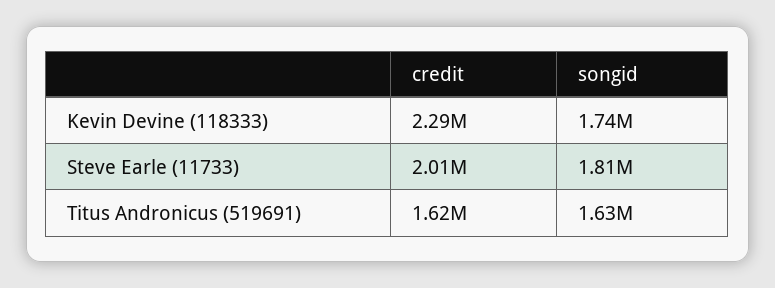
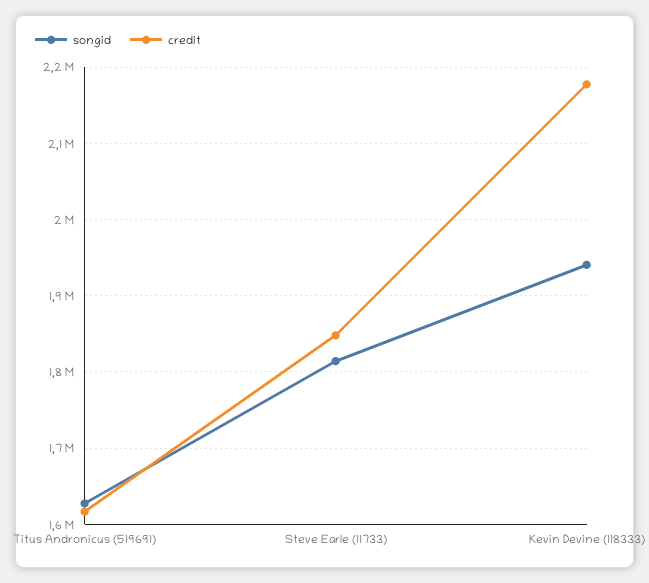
  {
    "credit": {
-     "Kevin Devine (118333)": 2290000,
+     "Kevin Devine (118333)": 2180000,
-     "Steve Earle (11733)": 2010000,
+     "Steve Earle (11733)": 1850000,
      "Titus Andronicus (519691)": 1620000
    },
    "songid": {
-     "Kevin Devine (118333)": 1740000,
+     "Kevin Devine (118333)": 1940000,
      "Steve Earle (11733)": 1810000,
      "Titus Andronicus (519691)": 1630000
    }
  }

